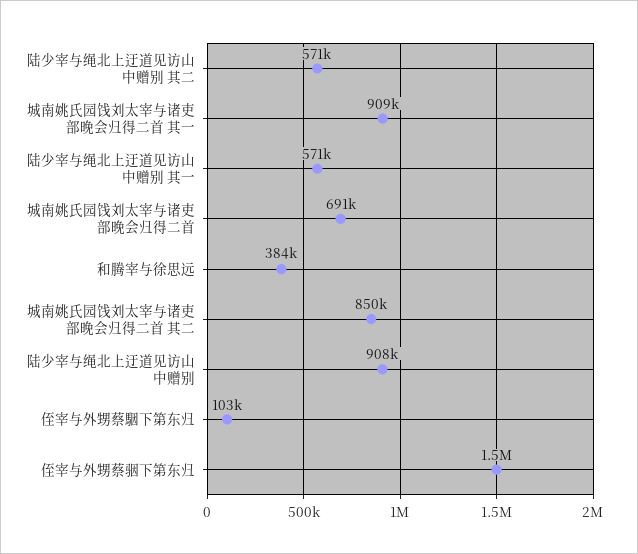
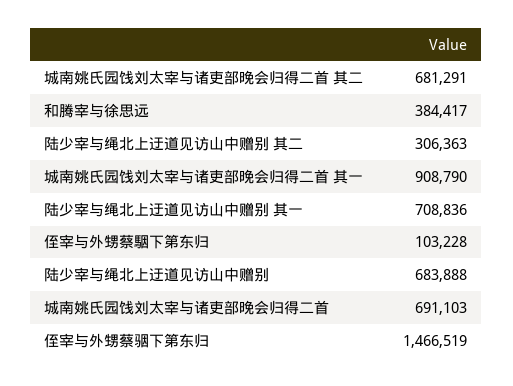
  {
-   "陆少宰与绳北上迂道见访山中赠别 其二": 571000,
+   "陆少宰与绳北上迂道见访山中赠别 其二": 306363,
    "城南姚氏园饯刘太宰与诸吏部晚会归得二首 其一": 908790,
-   "陆少宰与绳北上迂道见访山中赠别 其一": 571000,
+   "陆少宰与绳北上迂道见访山中赠别 其一": 708836,
    "城南姚氏园饯刘太宰与诸吏部晚会归得二首": 691103,
    "和腾宰与徐思远": 384417,
-   "城南姚氏园饯刘太宰与诸吏部晚会归得二首 其二": 850000,
+   "城南姚氏园饯刘太宰与诸吏部晚会归得二首 其二": 681291,
-   "陆少宰与绳北上迂道见访山中赠别": 908000,
+   "陆少宰与绳北上迂道见访山中赠别": 683888,
    "侄宰与外甥蔡駰下第东归": 103228,
    "侄宰与外甥蔡骃下第东归": 1466519
  }

